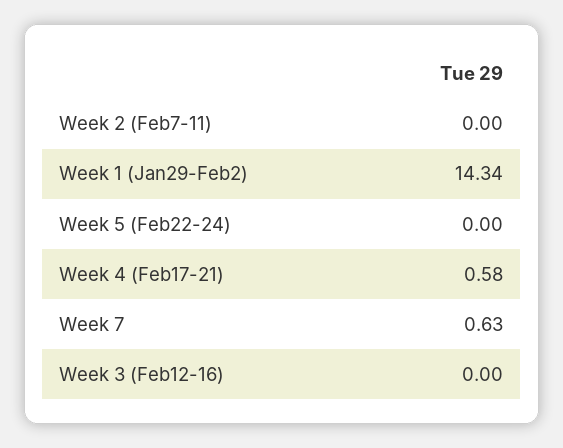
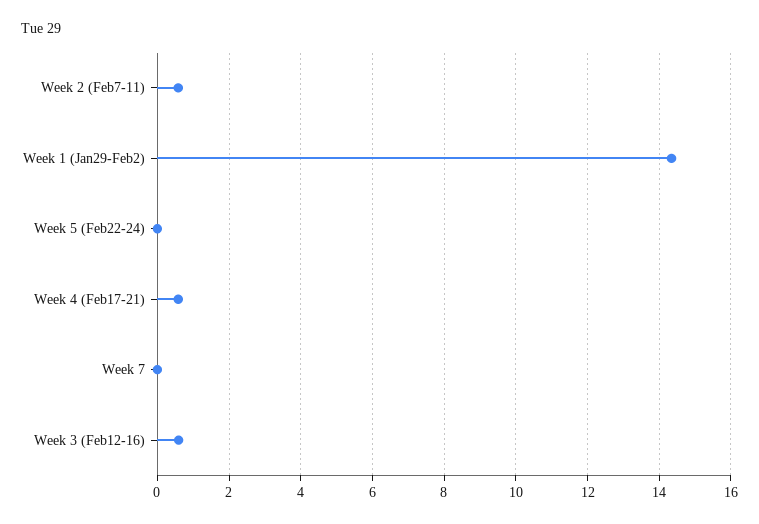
  {
-   "Week 2 (Feb7-11)": 0,
+   "Week 2 (Feb7-11)": 0.6,
    "Week 1 (Jan29-Feb2)": 14.34,
    "Week 5 (Feb22-24)": 0,
    "Week 4 (Feb17-21)": 0.58,
-   "Week 7": 0.63,
+   "Week 7": 0,
-   "Week 3 (Feb12-16)": 0
+   "Week 3 (Feb12-16)": 0.6
  }

